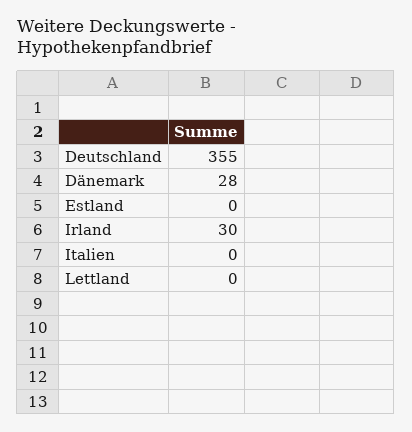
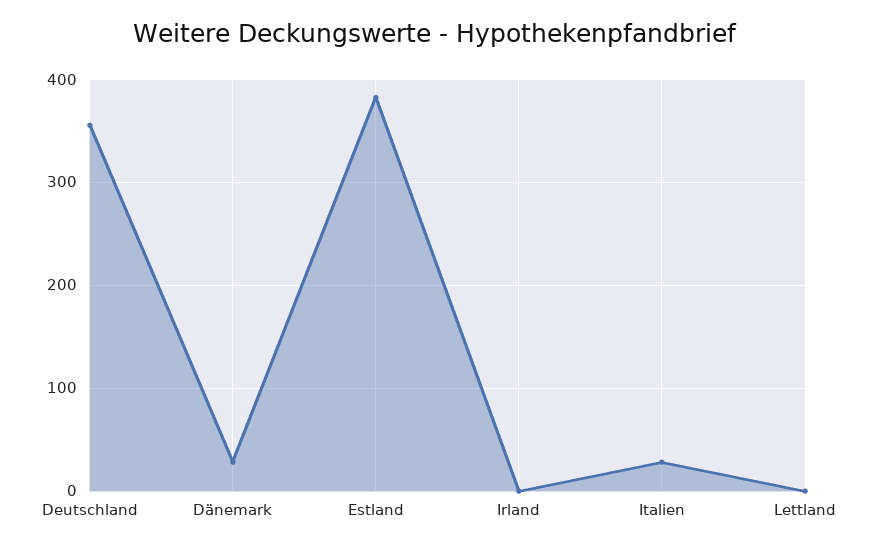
  {
    "Deutschland": 355,
    "Dänemark": 28,
-   "Estland": 0,
+   "Estland": 380,
-   "Irland": 30,
+   "Irland": 0,
-   "Italien": 0,
+   "Italien": 30,
    "Lettland": 0
  }

